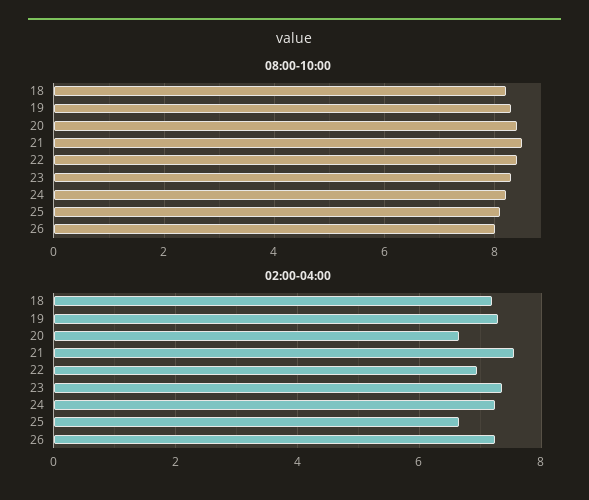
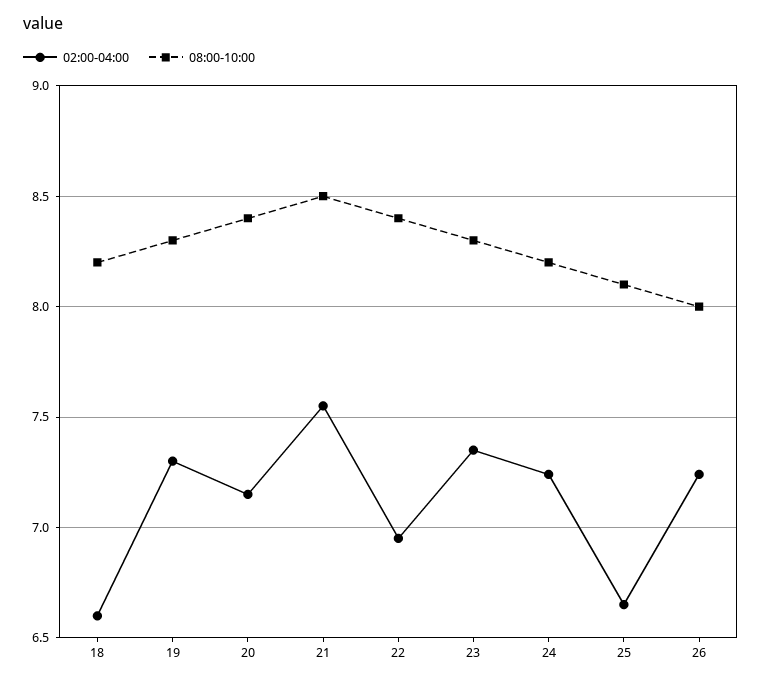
  {
    "08:00-10:00": {
      "18": 8.2,
      "19": 8.3,
      "20": 8.4,
      "21": 8.5,
      "22": 8.4,
      "23": 8.3,
      "24": 8.2,
      "25": 8.1,
      "26": 8
    },
    "02:00-04:00": {
-     "18": 7.2,
+     "18": 6.6,
      "19": 7.3,
-     "20": 6.6,
+     "20": 7.15,
      "21": 7.55,
      "22": 6.95,
      "23": 7.35,
      "24": 7.25,
      "25": 6.65,
      "26": 7.25
    }
  }

